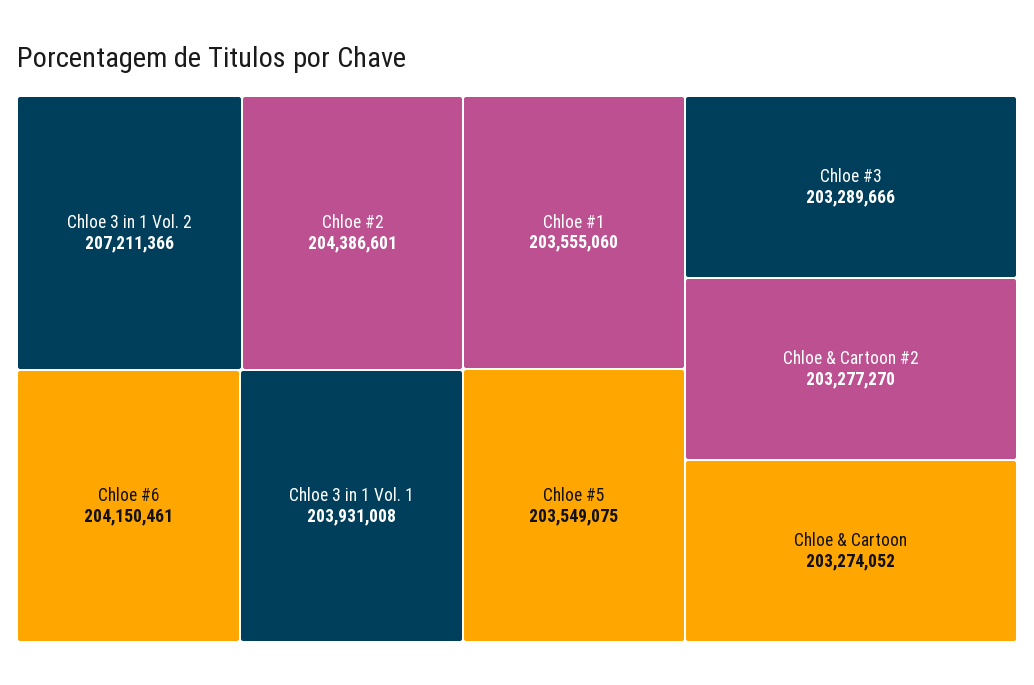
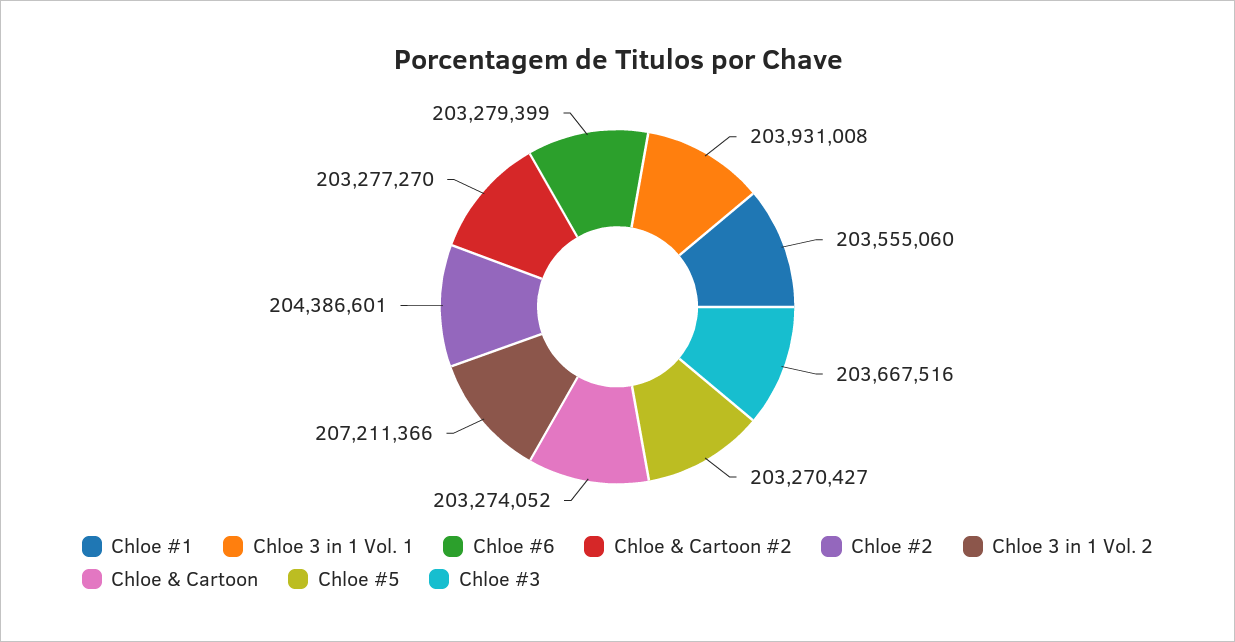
  {
    "Chloe 3 in 1 Vol. 2": 207211366,
    "Chloe #2": 204386601,
-   "Chloe #6": 204150461,
+   "Chloe #6": 203279399,
    "Chloe 3 in 1 Vol. 1": 203931008,
    "Chloe #1": 203555060,
-   "Chloe #5": 203549075,
+   "Chloe #5": 203270427,
-   "Chloe #3": 203289666,
+   "Chloe #3": 203667516,
    "Chloe & Cartoon #2": 203277270,
    "Chloe & Cartoon": 203274052
  }

